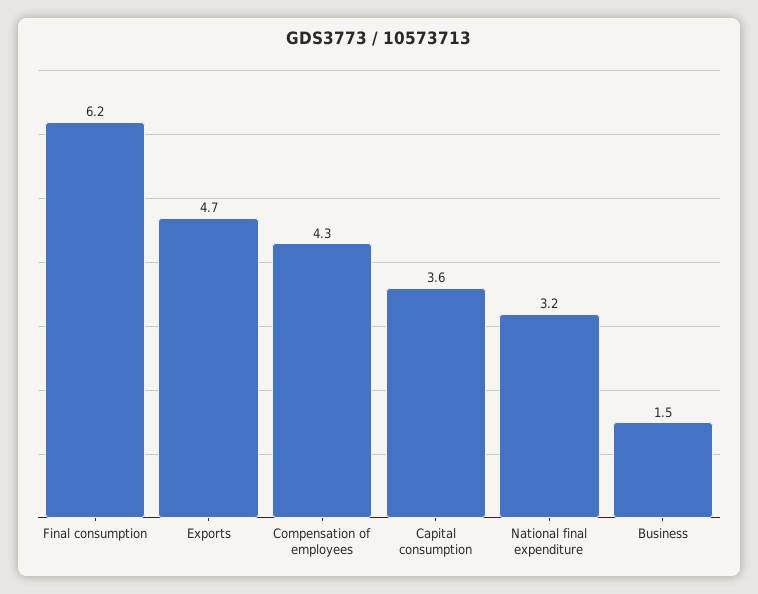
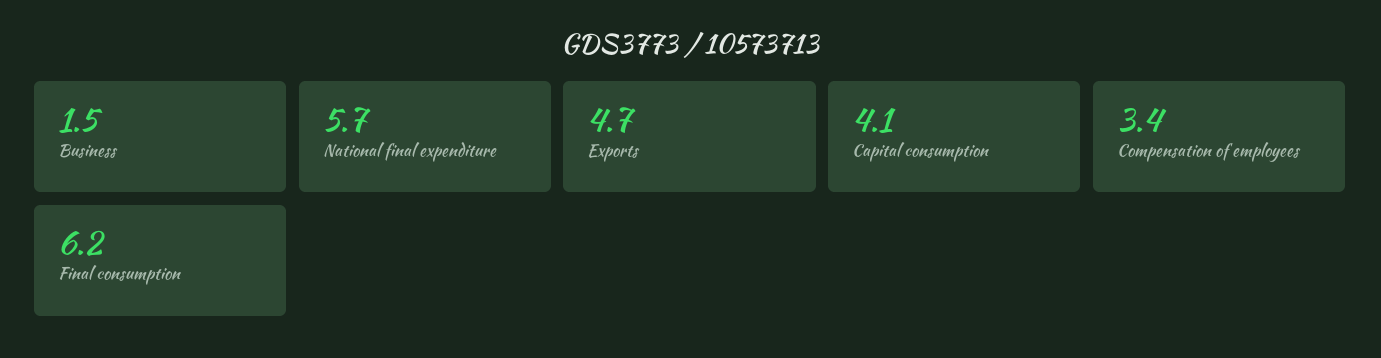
  {
    "Final consumption": 6.2,
    "Exports": 4.7,
-   "Compensation of employees": 4.3,
+   "Compensation of employees": 3.4,
-   "Capital consumption": 3.6,
+   "Capital consumption": 4.1,
-   "National final expenditure": 3.2,
+   "National final expenditure": 5.7,
    "Business": 1.5
  }

